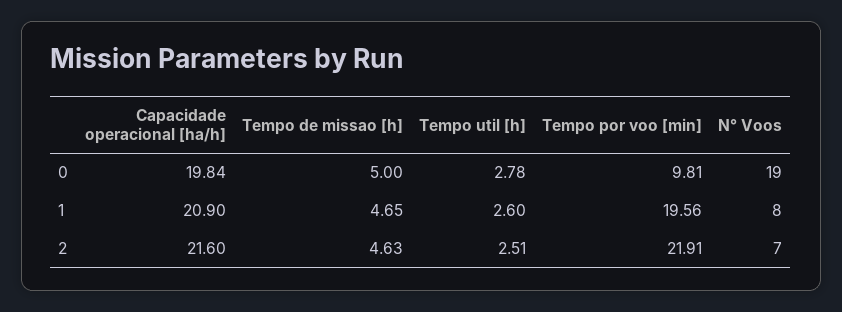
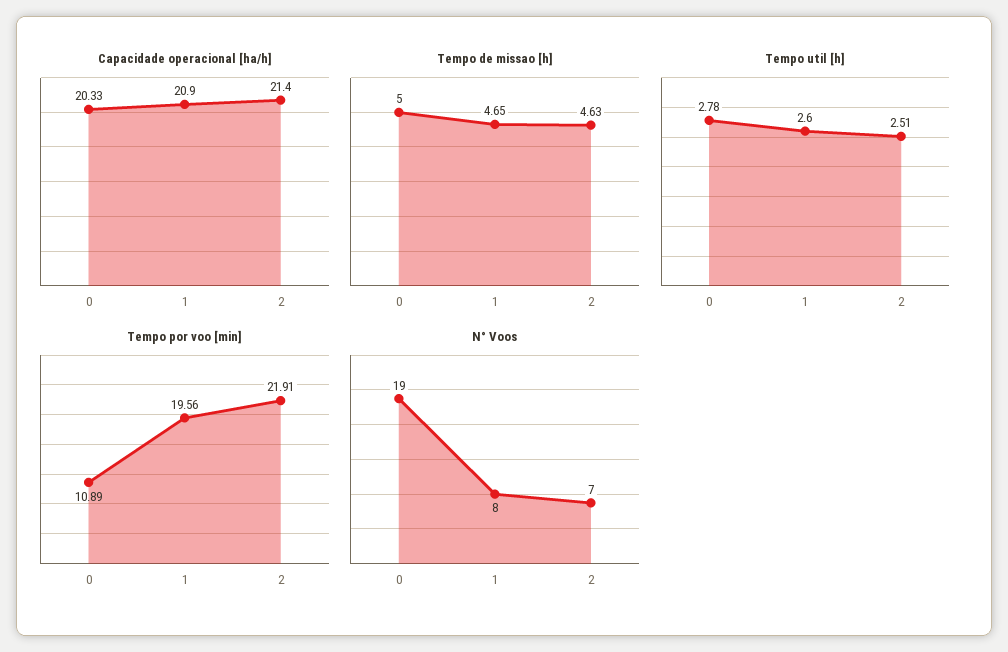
  {
    "Capacidade operacional [ha/h]": {
-     "0": 19.84,
+     "0": 20.33,
      "1": 20.9,
-     "2": 21.6
+     "2": 21.4
    },
    "Tempo de missao [h]": {
      "0": 5,
      "1": 4.65,
      "2": 4.63
    },
    "Tempo util [h]": {
      "0": 2.78,
      "1": 2.6,
      "2": 2.51
    },
    "Tempo por voo [min]": {
-     "0": 9.81,
+     "0": 10.89,
      "1": 19.56,
      "2": 21.91
    },
    "N° Voos": {
      "0": 19,
      "1": 8,
      "2": 7
    }
  }

